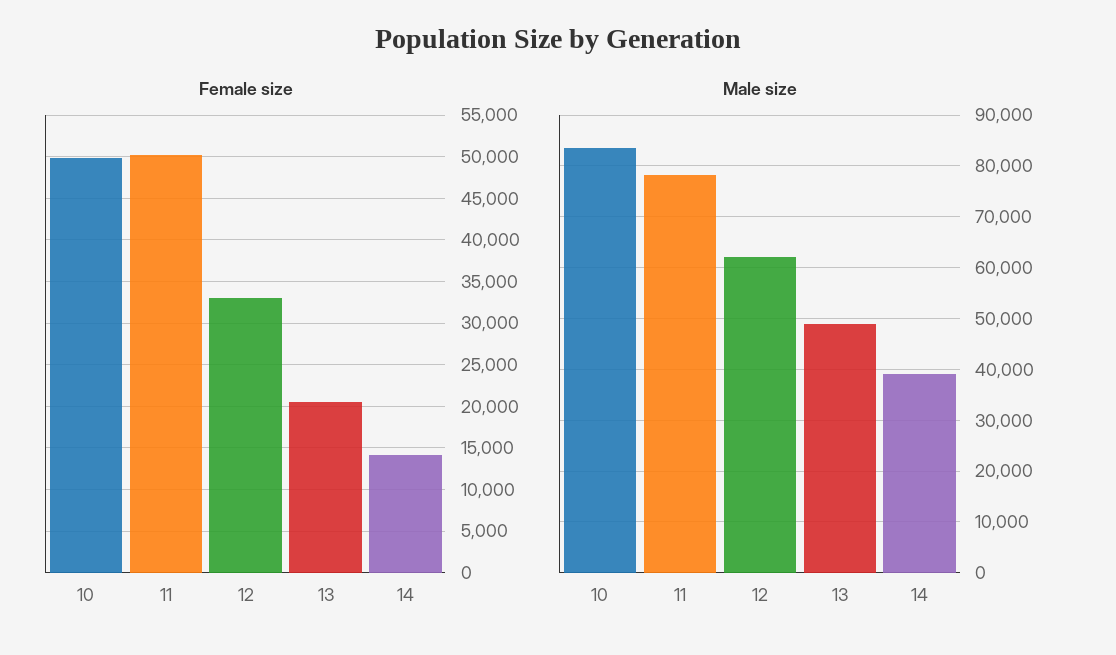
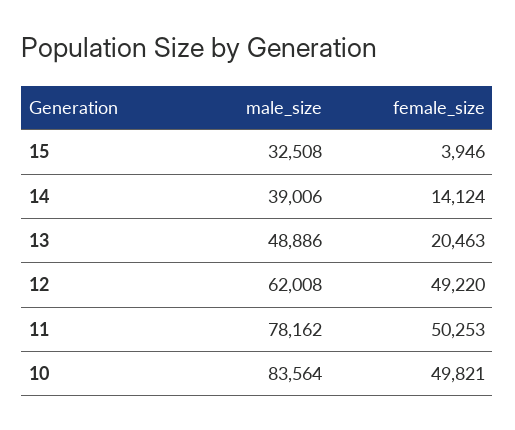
  {
    "Female size": {
      "10": 49821,
      "11": 50253,
-     "12": 33000,
+     "12": 49220,
      "13": 20463,
-     "14": 14124
+     "14": 14124,
+     "15": 3946
    },
    "Male size": {
      "10": 83564,
      "11": 78162,
      "12": 62008,
      "13": 48886,
-     "14": 39006
+     "14": 39006,
+     "15": 32508
    }
  }

